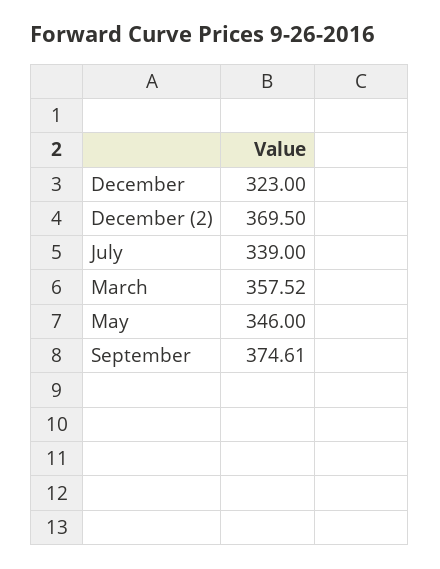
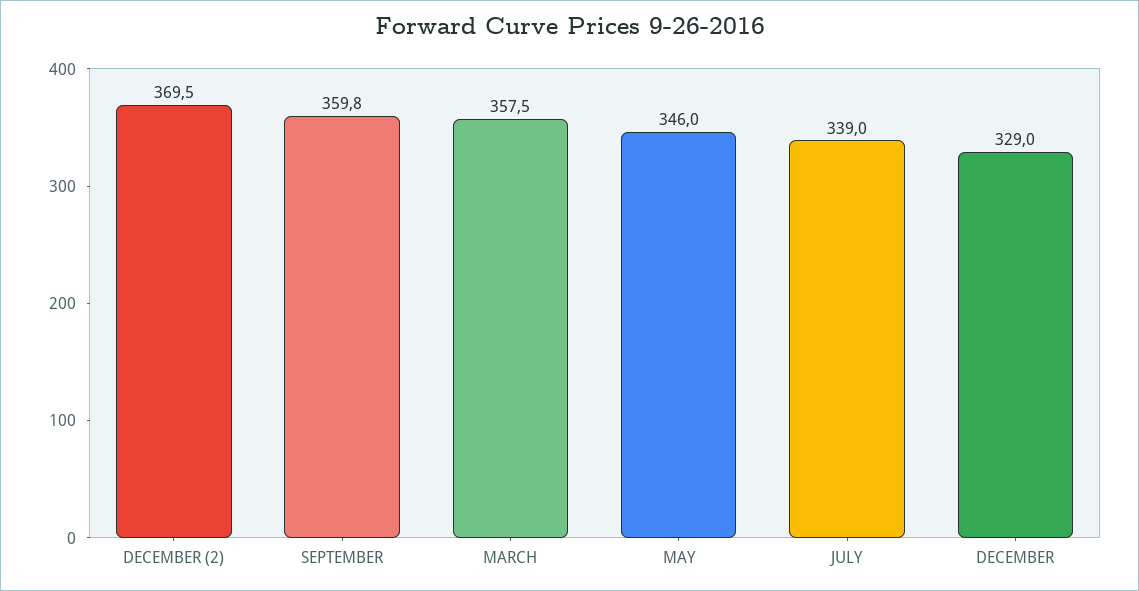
  {
-   "December": 323,
+   "December": 329,
    "December (2)": 369.5,
    "July": 339,
    "March": 357.52,
    "May": 346,
-   "September": 374.61
+   "September": 359.8
  }

